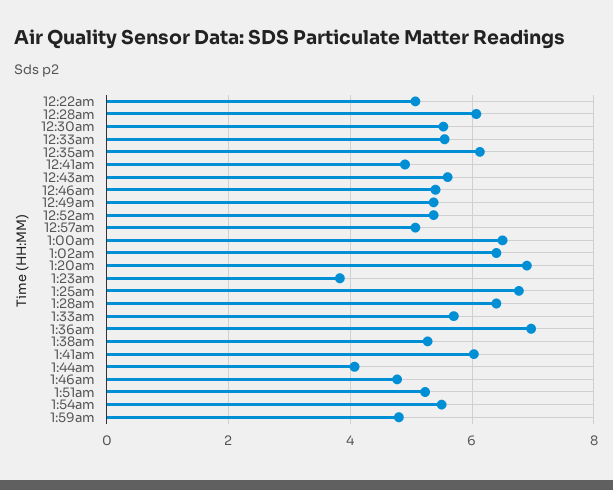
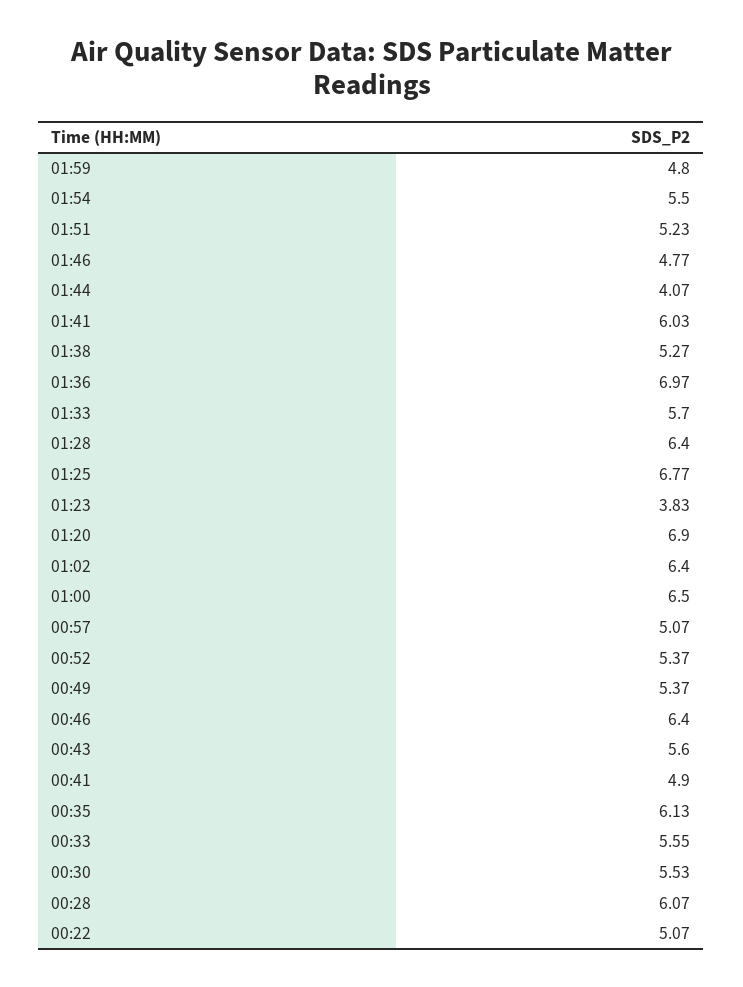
  {
    "12:22am": 5.07,
    "12:28am": 6.07,
    "12:30am": 5.53,
    "12:33am": 5.55,
    "12:35am": 6.13,
    "12:41am": 4.9,
    "12:43am": 5.6,
-   "12:46am": 5.4,
+   "12:46am": 6.4,
    "12:49am": 5.37,
    "12:52am": 5.37,
    "12:57am": 5.07,
    "1:00am": 6.5,
    "1:02am": 6.4,
    "1:20am": 6.9,
    "1:23am": 3.83,
    "1:25am": 6.77,
    "1:28am": 6.4,
    "1:33am": 5.7,
    "1:36am": 6.97,
    "1:38am": 5.27,
    "1:41am": 6.03,
    "1:44am": 4.07,
    "1:46am": 4.77,
    "1:51am": 5.23,
    "1:54am": 5.5,
    "1:59am": 4.8
  }

